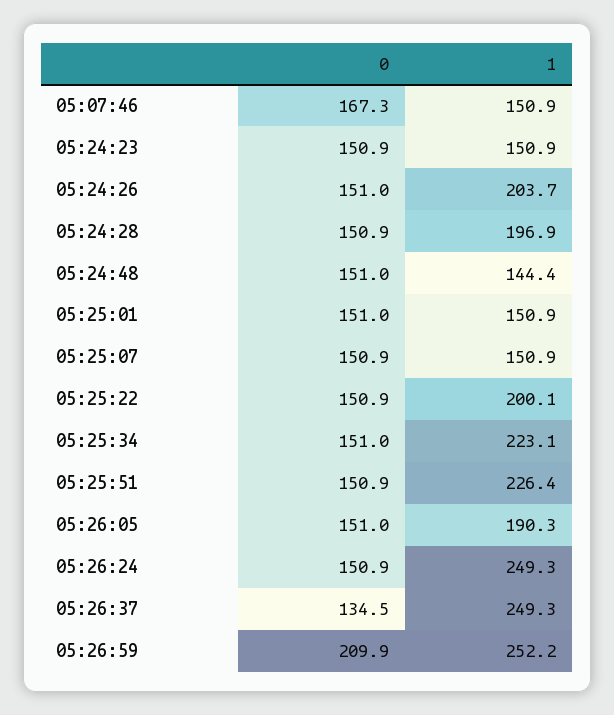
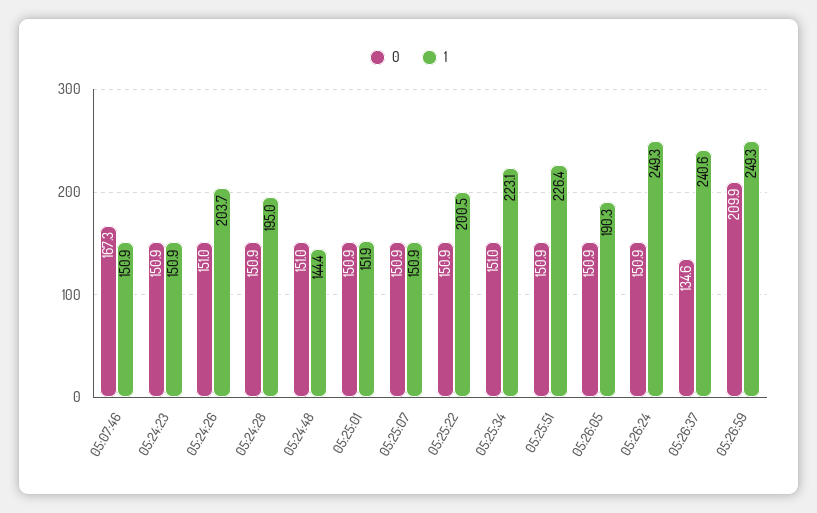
  {
    "0": {
      "05:07:46": 167.3,
      "05:24:23": 150.9,
      "05:24:26": 151,
      "05:24:28": 150.9,
      "05:24:48": 151,
-     "05:25:01": 151,
+     "05:25:01": 150.9,
      "05:25:07": 150.9,
      "05:25:22": 150.9,
      "05:25:34": 151,
      "05:25:51": 150.9,
-     "05:26:05": 151,
+     "05:26:05": 150.9,
      "05:26:24": 150.9,
-     "05:26:37": 134.5,
+     "05:26:37": 134.6,
      "05:26:59": 209.9
    },
    "1": {
      "05:07:46": 150.9,
      "05:24:23": 150.9,
      "05:24:26": 203.7,
-     "05:24:28": 196.9,
+     "05:24:28": 195,
      "05:24:48": 144.4,
-     "05:25:01": 150.9,
+     "05:25:01": 151.9,
      "05:25:07": 150.9,
-     "05:25:22": 200.1,
+     "05:25:22": 200.5,
      "05:25:34": 223.1,
      "05:25:51": 226.4,
      "05:26:05": 190.3,
      "05:26:24": 249.3,
-     "05:26:37": 249.3,
+     "05:26:37": 240.6,
-     "05:26:59": 252.2
+     "05:26:59": 249.3
    }
  }

